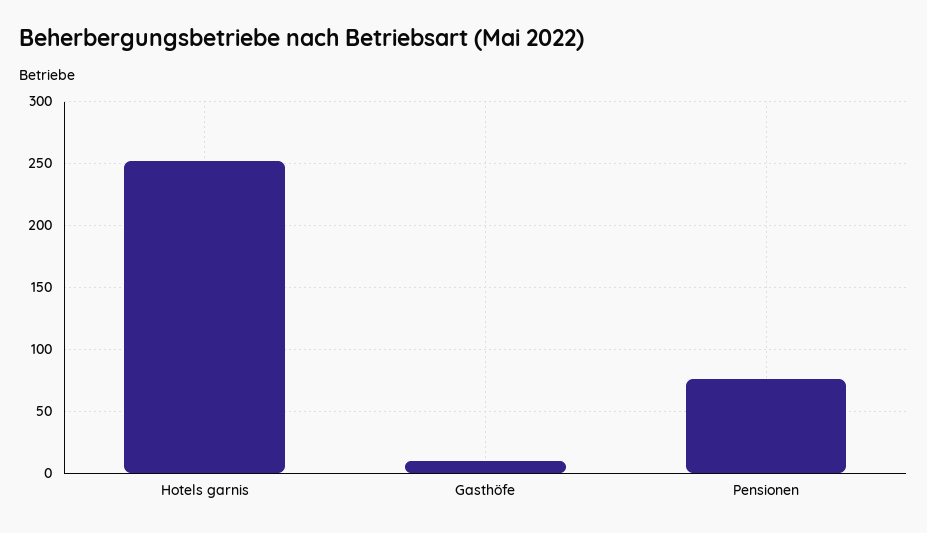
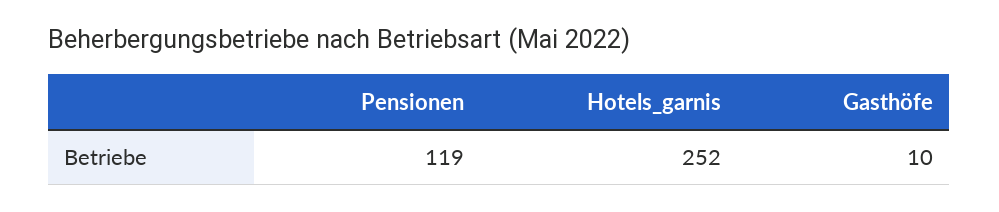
  {
    "Hotels garnis": 252,
    "Gasthöfe": 10,
-   "Pensionen": 75
+   "Pensionen": 119
  }

